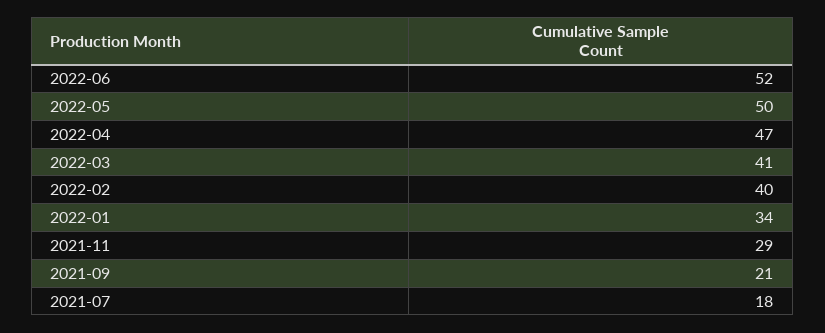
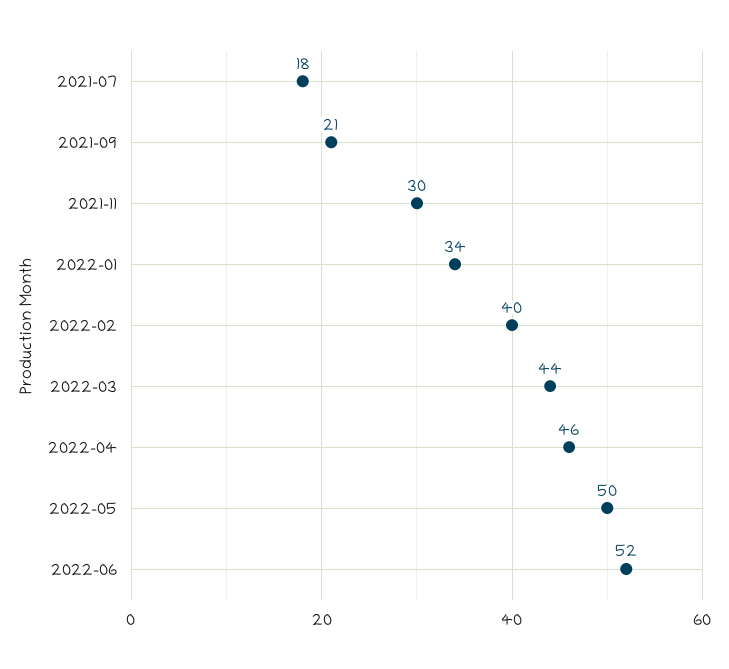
  {
    "2022-06": 52,
    "2022-05": 50,
-   "2022-04": 47,
+   "2022-04": 46,
-   "2022-03": 41,
+   "2022-03": 44,
    "2022-02": 40,
    "2022-01": 34,
-   "2021-11": 29,
+   "2021-11": 30,
    "2021-09": 21,
    "2021-07": 18
  }

